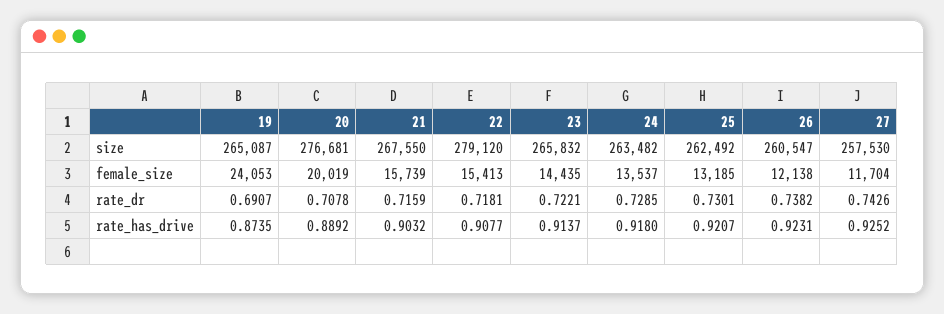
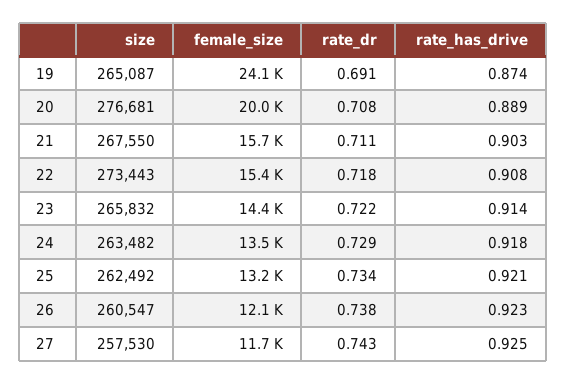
  {
    "19": {
      "size": 265087,
      "female_size": 24053,
      "rate_dr": 0.6907,
      "rate_has_drive": 0.8735
    },
    "20": {
      "size": 276681,
      "female_size": 20019,
      "rate_dr": 0.7078,
      "rate_has_drive": 0.8892
    },
    "21": {
      "size": 267550,
      "female_size": 15739,
-     "rate_dr": 0.7159,
+     "rate_dr": 0.711,
      "rate_has_drive": 0.9032
    },
    "22": {
-     "size": 279120,
+     "size": 273443,
      "female_size": 15413,
      "rate_dr": 0.7181,
      "rate_has_drive": 0.9077
    },
    "23": {
      "size": 265832,
      "female_size": 14435,
      "rate_dr": 0.7221,
      "rate_has_drive": 0.9137
    },
    "24": {
      "size": 263482,
      "female_size": 13537,
      "rate_dr": 0.7285,
      "rate_has_drive": 0.918
    },
    "25": {
      "size": 262492,
      "female_size": 13185,
-     "rate_dr": 0.7301,
+     "rate_dr": 0.734,
      "rate_has_drive": 0.9207
    },
    "26": {
      "size": 260547,
      "female_size": 12138,
      "rate_dr": 0.7382,
      "rate_has_drive": 0.9231
    },
    "27": {
      "size": 257530,
      "female_size": 11704,
      "rate_dr": 0.7426,
      "rate_has_drive": 0.9252
    }
  }

